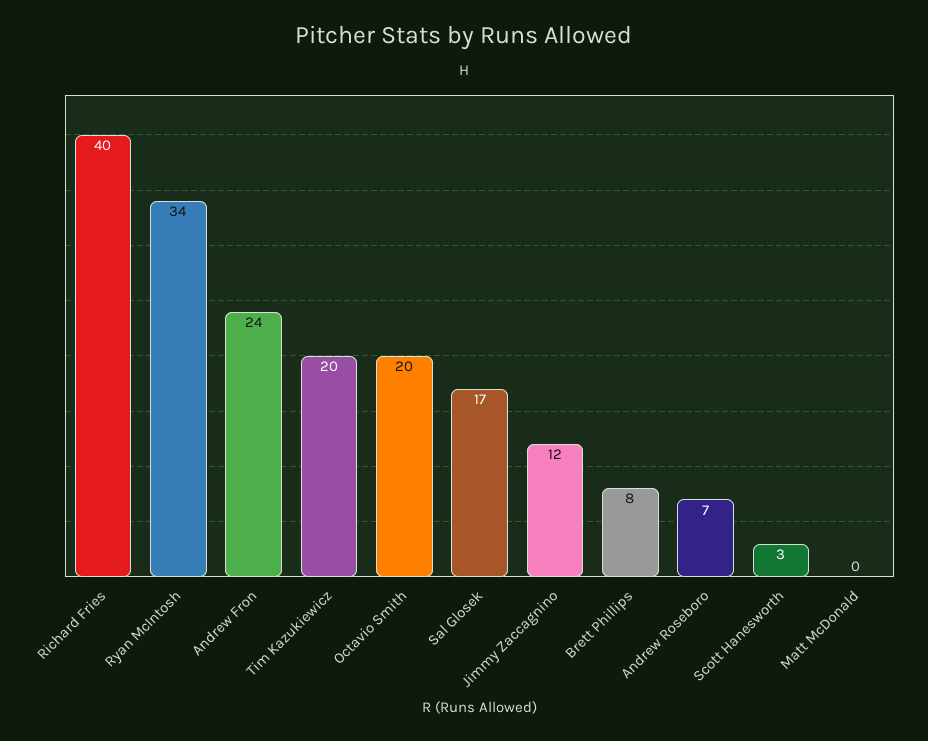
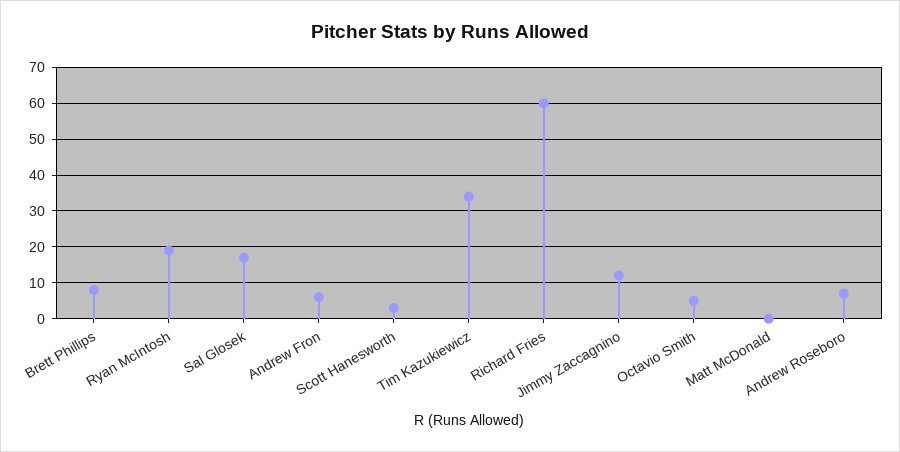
  {
-   "Richard Fries": 40,
+   "Richard Fries": 60,
-   "Ryan McIntosh": 34,
+   "Ryan McIntosh": 20,
-   "Andrew Fron": 24,
+   "Andrew Fron": 5,
-   "Tim Kazukiewicz": 20,
+   "Tim Kazukiewicz": 35,
-   "Octavio Smith": 20,
+   "Octavio Smith": 5,
    "Sal Glosek": 17,
    "Jimmy Zaccagnino": 12,
    "Brett Phillips": 8,
    "Andrew Roseboro": 7,
    "Scott Hanesworth": 3,
    "Matt McDonald": 0
  }

